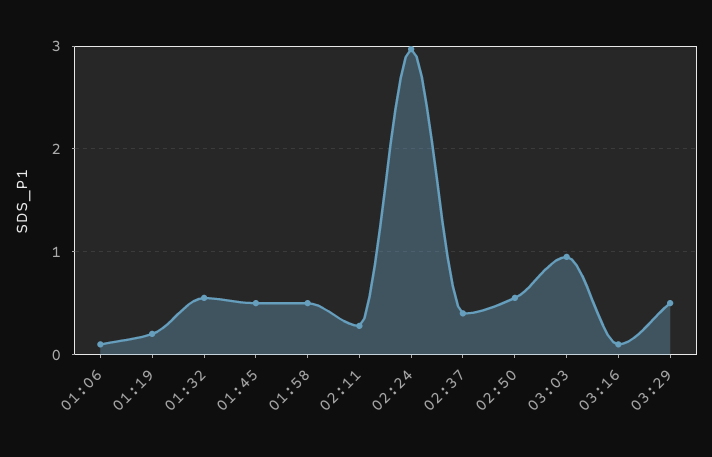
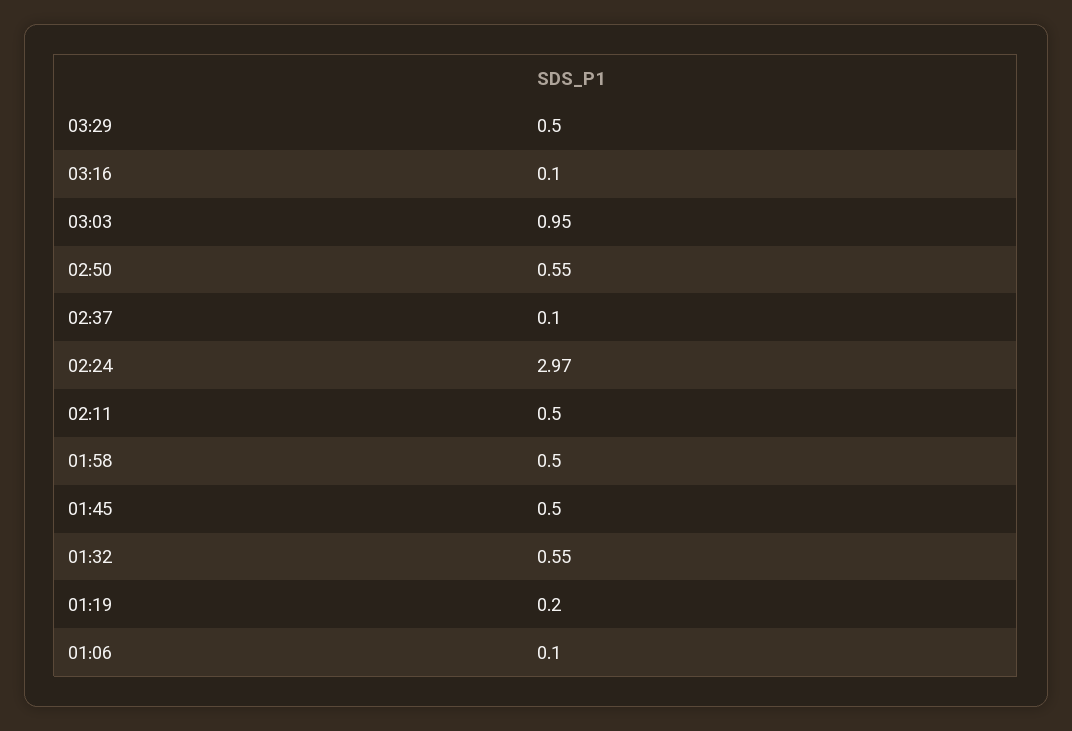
  {
    "01:06": 0.1,
    "01:19": 0.2,
    "01:32": 0.55,
    "01:45": 0.5,
    "01:58": 0.5,
-   "02:11": 0.3,
+   "02:11": 0.5,
    "02:24": 2.97,
-   "02:37": 0.4,
+   "02:37": 0.1,
    "02:50": 0.55,
    "03:03": 0.95,
    "03:16": 0.1,
    "03:29": 0.5
  }

